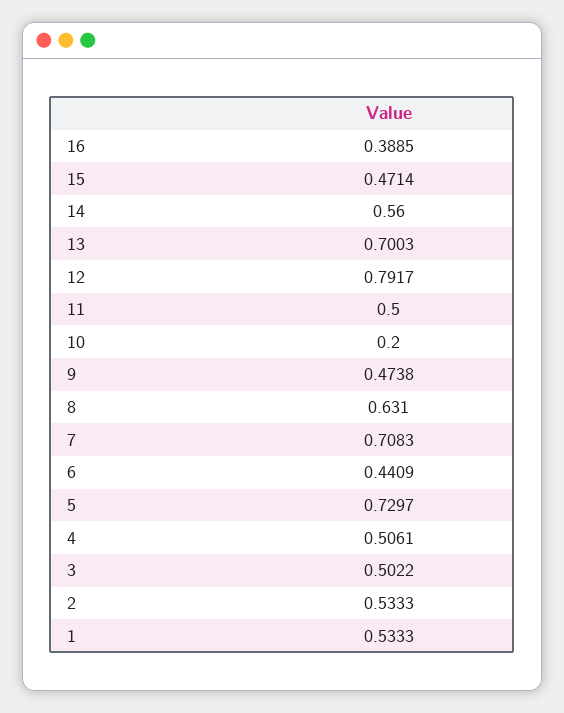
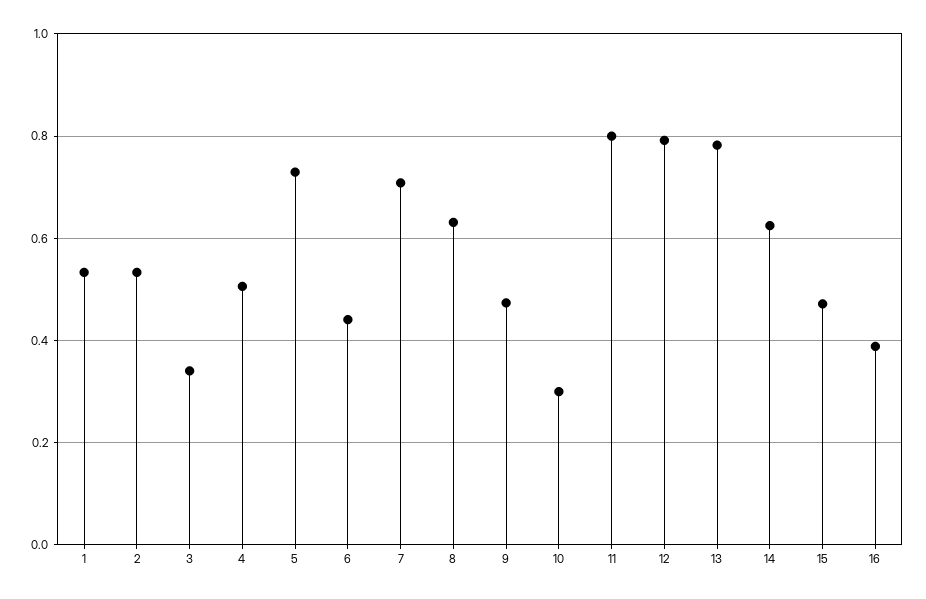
  {
    "16": 0.3885,
    "15": 0.4714,
-   "14": 0.56,
+   "14": 0.62,
-   "13": 0.7003,
+   "13": 0.78,
    "12": 0.7917,
-   "11": 0.5,
+   "11": 0.8,
-   "10": 0.2,
+   "10": 0.3,
    "9": 0.4738,
    "8": 0.631,
    "7": 0.7083,
    "6": 0.4409,
    "5": 0.7297,
    "4": 0.5061,
-   "3": 0.5022,
+   "3": 0.34,
    "2": 0.5333,
    "1": 0.5333
  }

